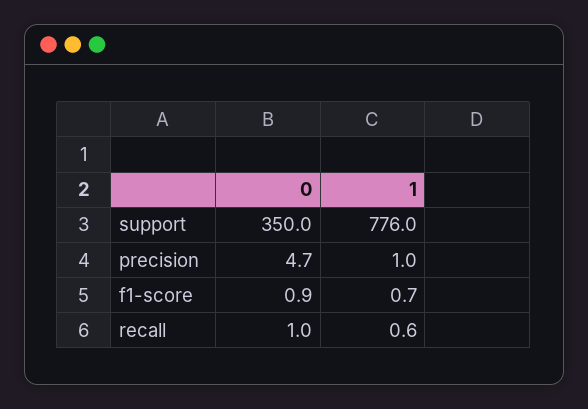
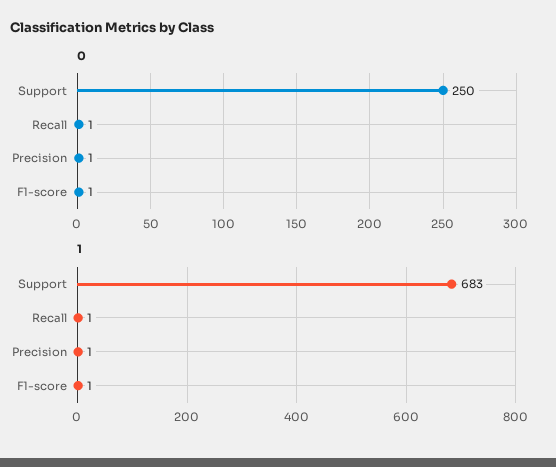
  {
    "0": {
-     "support": 350,
+     "support": 250,
-     "precision": 4.7,
+     "precision": 1,
      "f1-score": 0.9,
      "recall": 1
    },
    "1": {
-     "support": 776,
+     "support": 683,
      "precision": 1,
      "f1-score": 0.7,
      "recall": 0.6
    }
  }

